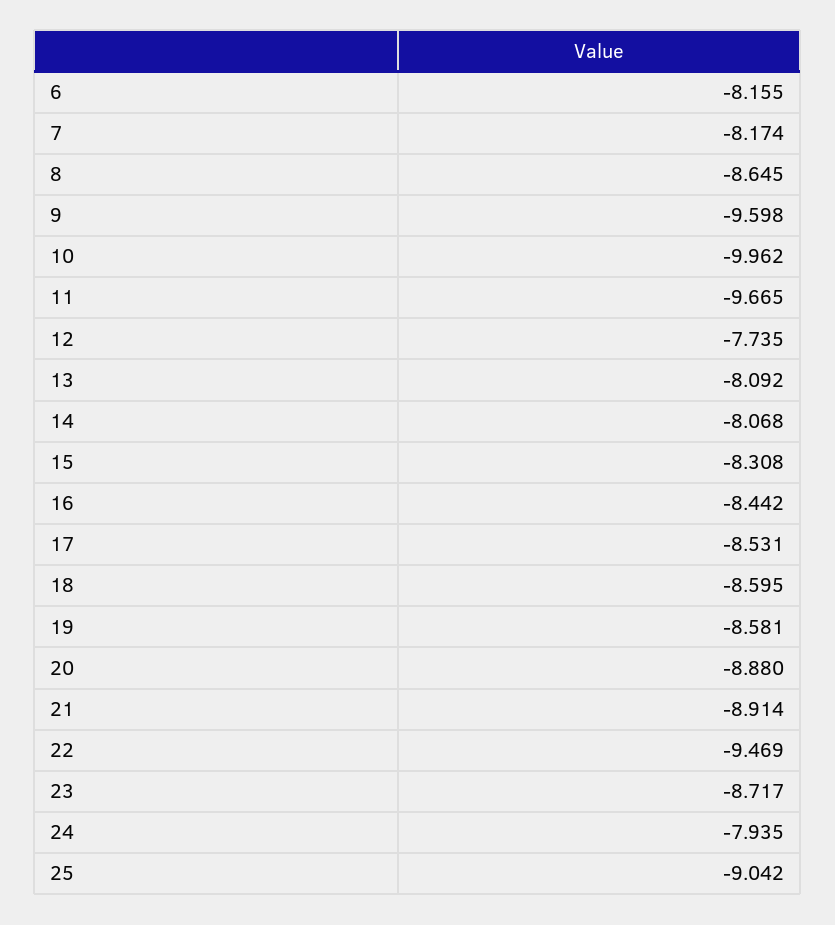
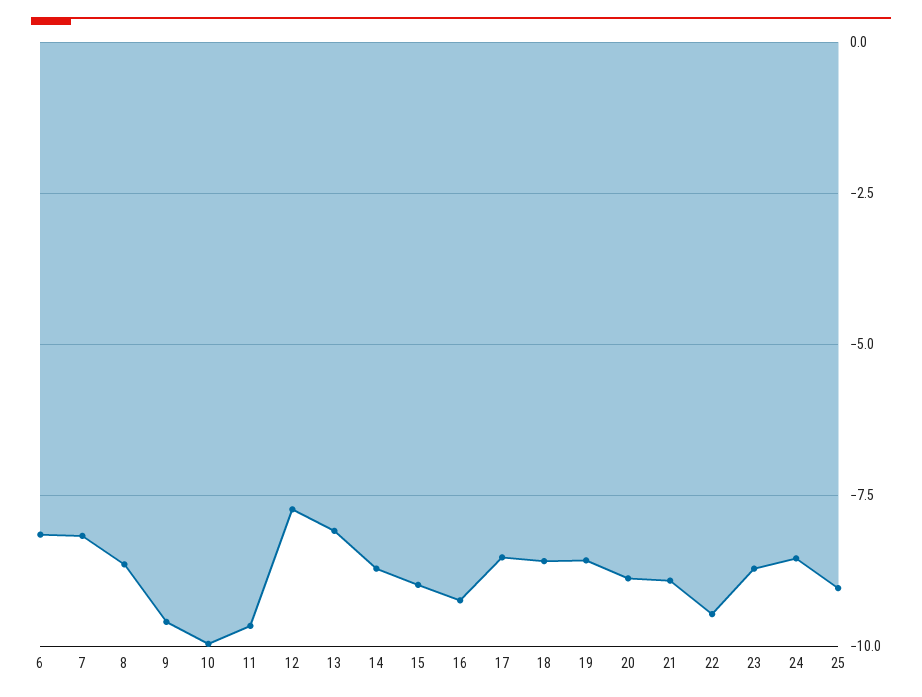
  {
    "6": -8.155,
    "7": -8.174,
    "8": -8.645,
    "9": -9.598,
    "10": -9.962,
    "11": -9.665,
    "12": -7.735,
    "13": -8.092,
-   "14": -8.068,
+   "14": -8.75,
-   "15": -8.308,
+   "15": -9,
-   "16": -8.442,
+   "16": -9.25,
    "17": -8.531,
    "18": -8.595,
    "19": -8.581,
    "20": -8.88,
    "21": -8.914,
    "22": -9.469,
    "23": -8.717,
-   "24": -7.935,
+   "24": -8.5,
    "25": -9.042
  }

